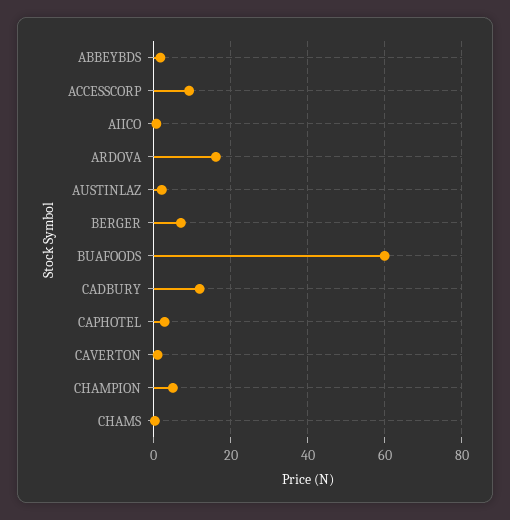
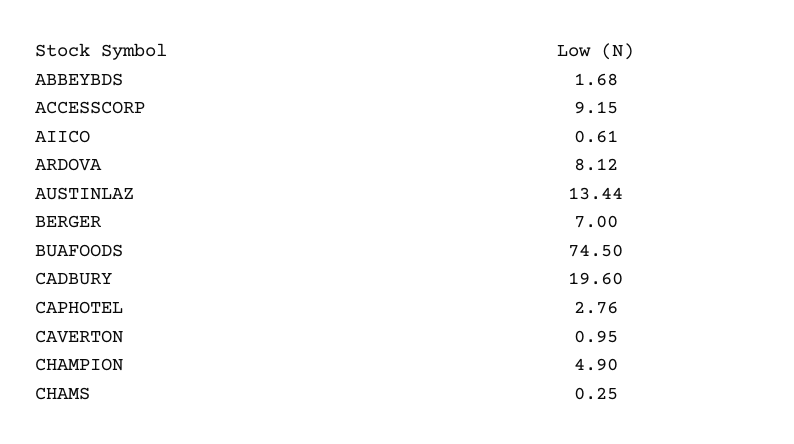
  {
    "ABBEYBDS": 1.68,
    "ACCESSCORP": 9.15,
    "AIICO": 0.61,
-   "ARDOVA": 16,
+   "ARDOVA": 8.12,
-   "AUSTINLAZ": 2,
+   "AUSTINLAZ": 13.44,
    "BERGER": 7,
-   "BUAFOODS": 60,
+   "BUAFOODS": 74.5,
-   "CADBURY": 12,
+   "CADBURY": 19.6,
    "CAPHOTEL": 2.76,
    "CAVERTON": 0.95,
    "CHAMPION": 4.9,
    "CHAMS": 0.25
  }

